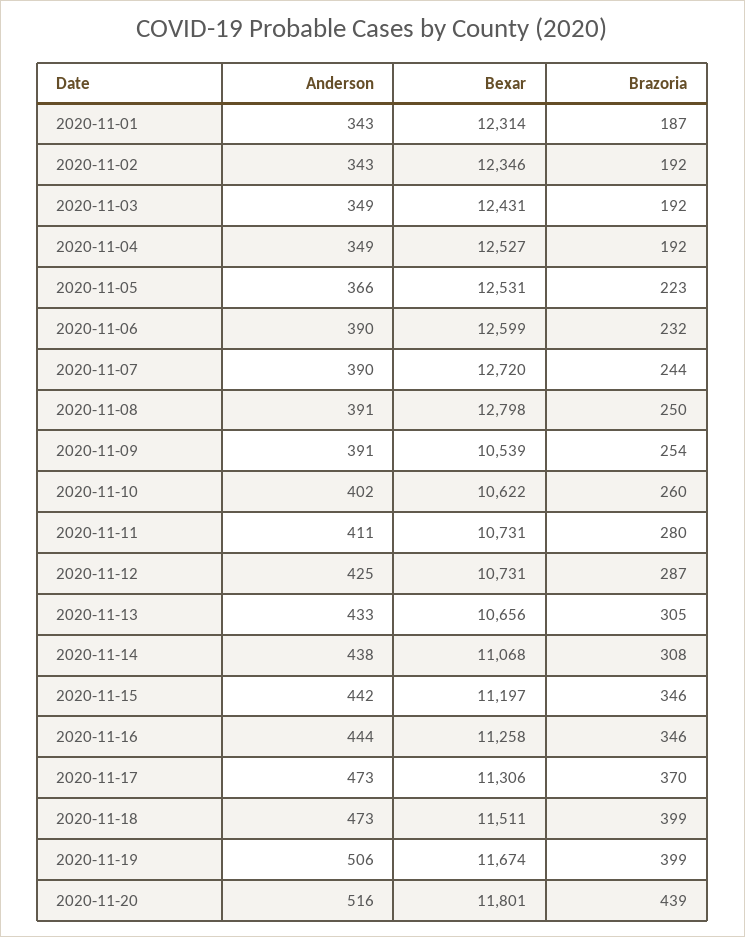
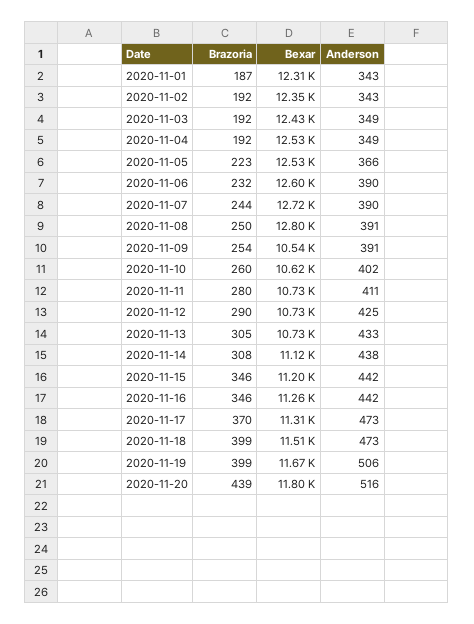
  {
    "Anderson": {
      "2020-11-01": 343,
      "2020-11-02": 343,
      "2020-11-03": 349,
      "2020-11-04": 349,
      "2020-11-05": 366,
      "2020-11-06": 390,
      "2020-11-07": 390,
      "2020-11-08": 391,
      "2020-11-09": 391,
      "2020-11-10": 402,
      "2020-11-11": 411,
      "2020-11-12": 425,
      "2020-11-13": 433,
      "2020-11-14": 438,
      "2020-11-15": 442,
-     "2020-11-16": 444,
+     "2020-11-16": 442,
      "2020-11-17": 473,
      "2020-11-18": 473,
      "2020-11-19": 506,
      "2020-11-20": 516
    },
    "Bexar": {
      "2020-11-01": 12314,
      "2020-11-02": 12346,
      "2020-11-03": 12431,
      "2020-11-04": 12527,
      "2020-11-05": 12531,
      "2020-11-06": 12599,
      "2020-11-07": 12720,
      "2020-11-08": 12798,
      "2020-11-09": 10539,
      "2020-11-10": 10622,
      "2020-11-11": 10731,
      "2020-11-12": 10731,
-     "2020-11-13": 10656,
+     "2020-11-13": 10730,
-     "2020-11-14": 11068,
+     "2020-11-14": 11120,
      "2020-11-15": 11197,
      "2020-11-16": 11258,
      "2020-11-17": 11306,
      "2020-11-18": 11511,
      "2020-11-19": 11674,
      "2020-11-20": 11801
    },
    "Brazoria": {
      "2020-11-01": 187,
      "2020-11-02": 192,
      "2020-11-03": 192,
      "2020-11-04": 192,
      "2020-11-05": 223,
      "2020-11-06": 232,
      "2020-11-07": 244,
      "2020-11-08": 250,
      "2020-11-09": 254,
      "2020-11-10": 260,
      "2020-11-11": 280,
-     "2020-11-12": 287,
+     "2020-11-12": 290,
      "2020-11-13": 305,
      "2020-11-14": 308,
      "2020-11-15": 346,
      "2020-11-16": 346,
      "2020-11-17": 370,
      "2020-11-18": 399,
      "2020-11-19": 399,
      "2020-11-20": 439
    }
  }

